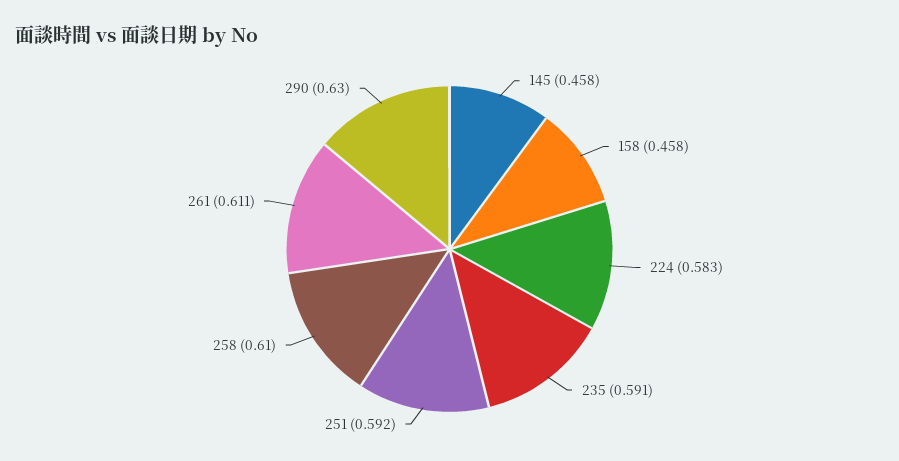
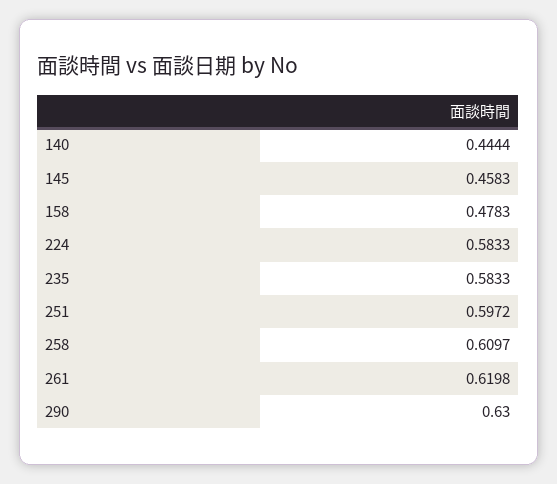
  {
    "145": 0.4583,
-   "158": 0.458,
+   "158": 0.4783,
    "224": 0.5833,
-   "235": 0.591,
+   "235": 0.5833,
-   "251": 0.592,
+   "251": 0.5972,
    "258": 0.6097,
-   "261": 0.611,
+   "261": 0.6198,
-   "290": 0.63
+   "290": 0.63,
+   "140": 0.4444
  }

